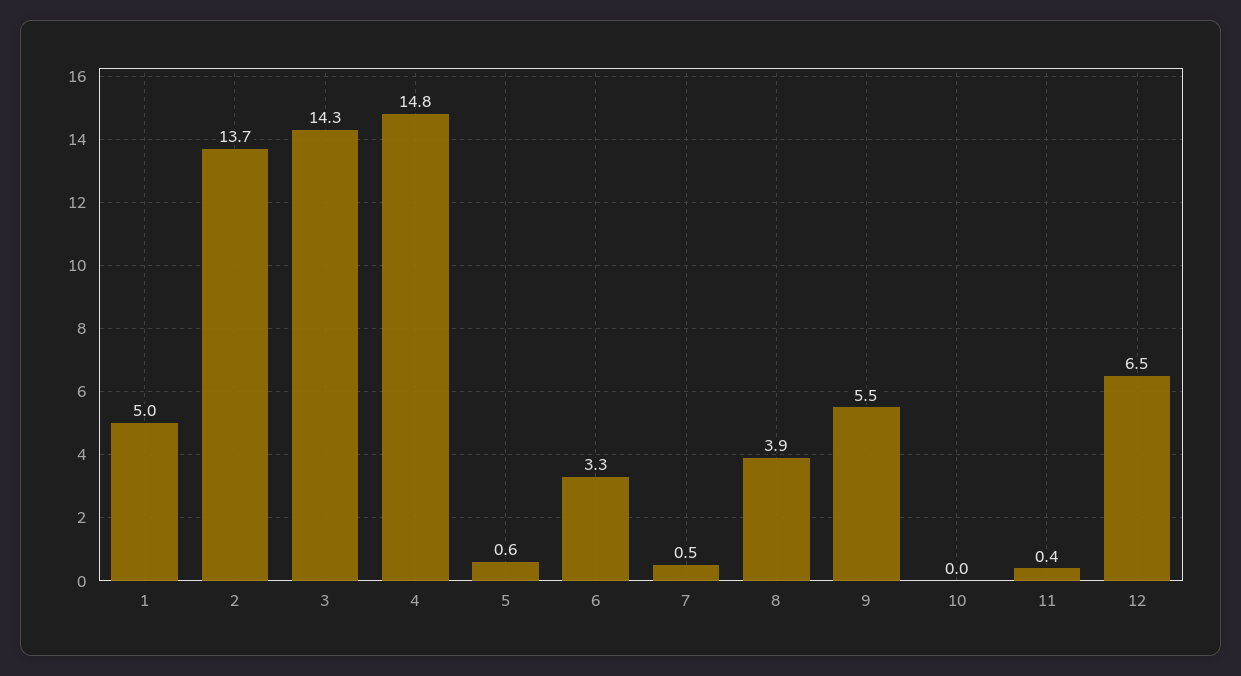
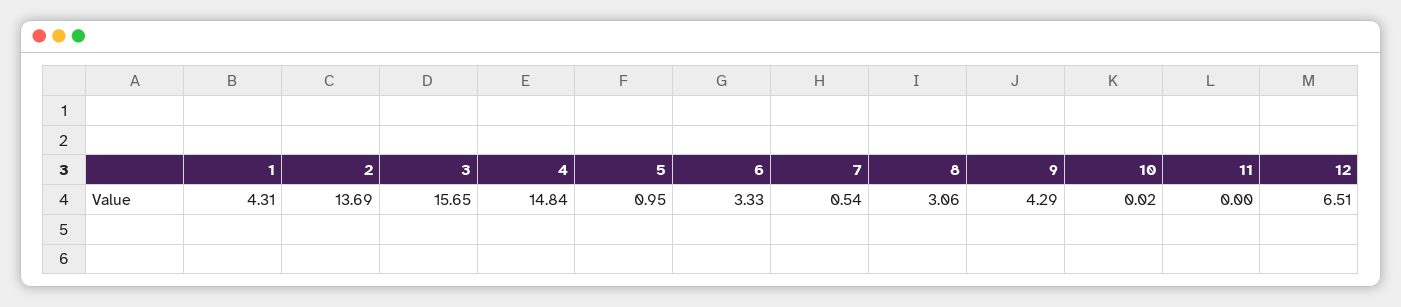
  {
-   "1": 5,
+   "1": 4.31,
    "2": 13.69,
-   "3": 14.3,
+   "3": 15.65,
    "4": 14.84,
-   "5": 0.6,
+   "5": 0.95,
    "6": 3.33,
    "7": 0.54,
-   "8": 3.9,
+   "8": 3.06,
-   "9": 5.5,
+   "9": 4.29,
    "10": 0.02,
-   "11": 0.4,
+   "11": 0,
    "12": 6.51
  }

